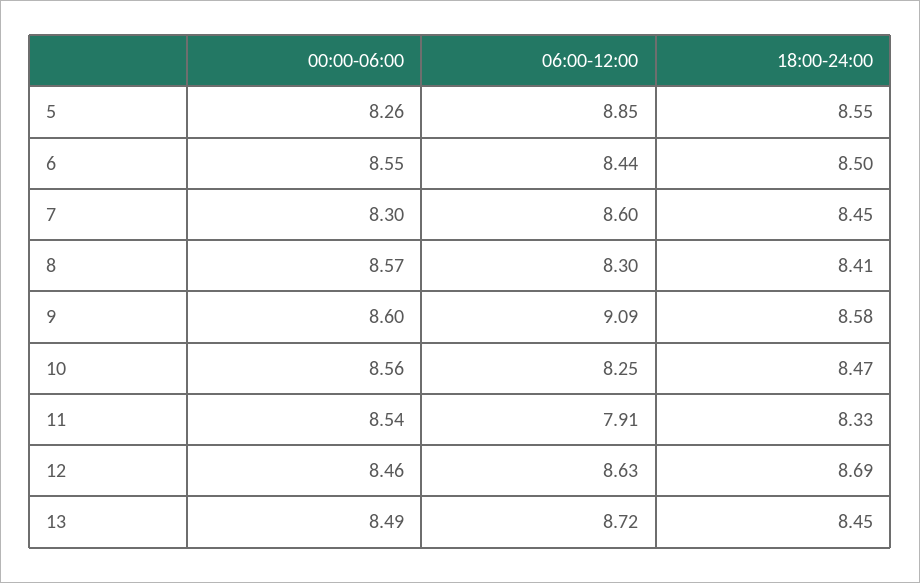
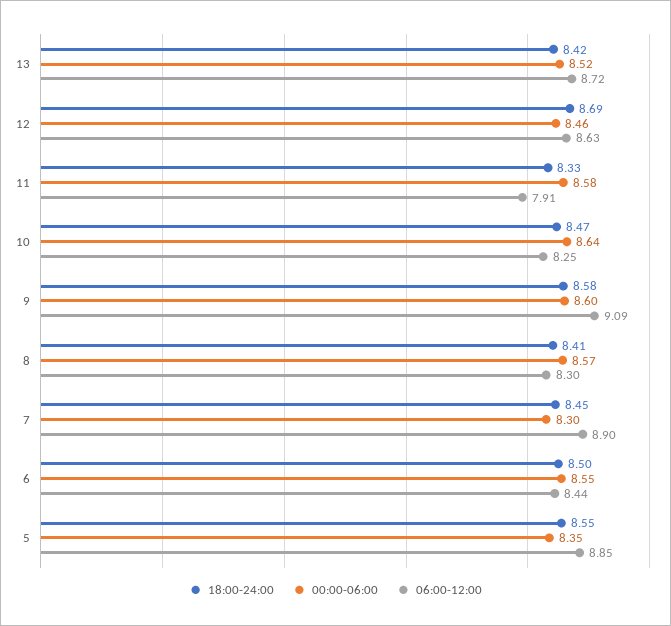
  {
    "00:00-06:00": {
-     "5": 8.26,
+     "5": 8.35,
      "6": 8.55,
      "7": 8.3,
      "8": 8.57,
      "9": 8.6,
-     "10": 8.56,
+     "10": 8.64,
-     "11": 8.54,
+     "11": 8.58,
      "12": 8.46,
-     "13": 8.49
+     "13": 8.52
    },
    "06:00-12:00": {
      "5": 8.85,
      "6": 8.44,
-     "7": 8.6,
+     "7": 8.9,
      "8": 8.3,
      "9": 9.09,
      "10": 8.25,
      "11": 7.91,
      "12": 8.63,
      "13": 8.72
    },
    "18:00-24:00": {
      "5": 8.55,
      "6": 8.5,
      "7": 8.45,
      "8": 8.41,
      "9": 8.58,
      "10": 8.47,
      "11": 8.33,
      "12": 8.69,
-     "13": 8.45
+     "13": 8.42
    }
  }

